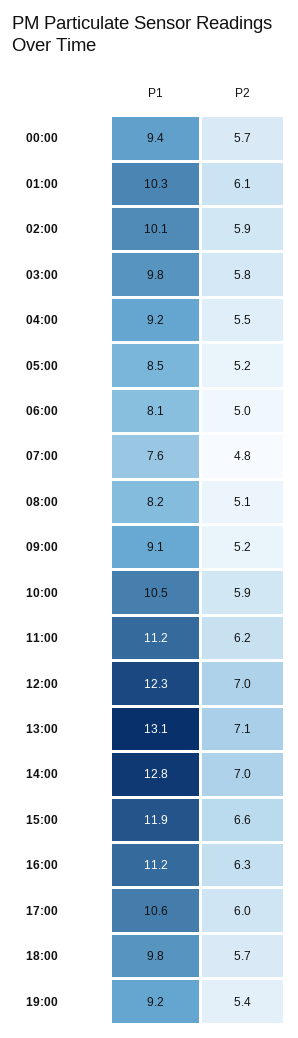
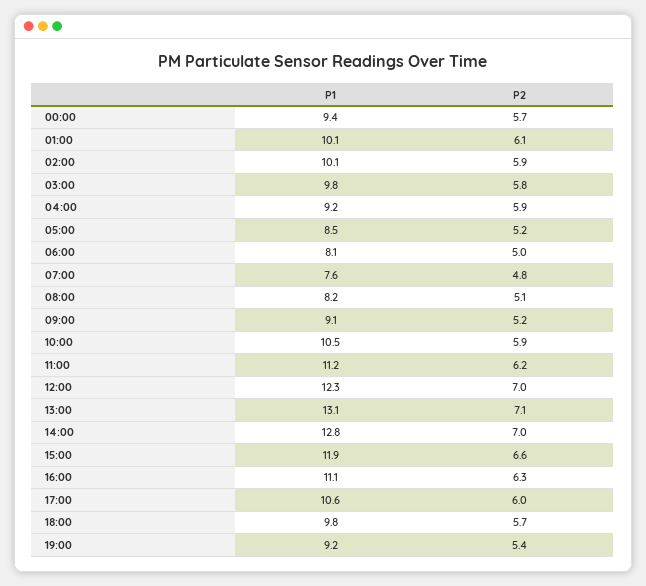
  {
    "P1": {
      "00:00": 9.4,
-     "01:00": 10.3,
+     "01:00": 10.1,
      "02:00": 10.1,
      "03:00": 9.8,
      "04:00": 9.2,
      "05:00": 8.5,
      "06:00": 8.1,
      "07:00": 7.6,
      "08:00": 8.2,
      "09:00": 9.1,
      "10:00": 10.5,
      "11:00": 11.2,
      "12:00": 12.3,
      "13:00": 13.1,
      "14:00": 12.8,
      "15:00": 11.9,
-     "16:00": 11.2,
+     "16:00": 11.1,
      "17:00": 10.6,
      "18:00": 9.8,
      "19:00": 9.2
    },
    "P2": {
      "00:00": 5.7,
      "01:00": 6.1,
      "02:00": 5.9,
      "03:00": 5.8,
-     "04:00": 5.5,
+     "04:00": 5.9,
      "05:00": 5.2,
      "06:00": 5,
      "07:00": 4.8,
      "08:00": 5.1,
      "09:00": 5.2,
      "10:00": 5.9,
      "11:00": 6.2,
      "12:00": 7,
      "13:00": 7.1,
      "14:00": 7,
      "15:00": 6.6,
      "16:00": 6.3,
      "17:00": 6,
      "18:00": 5.7,
      "19:00": 5.4
    }
  }

